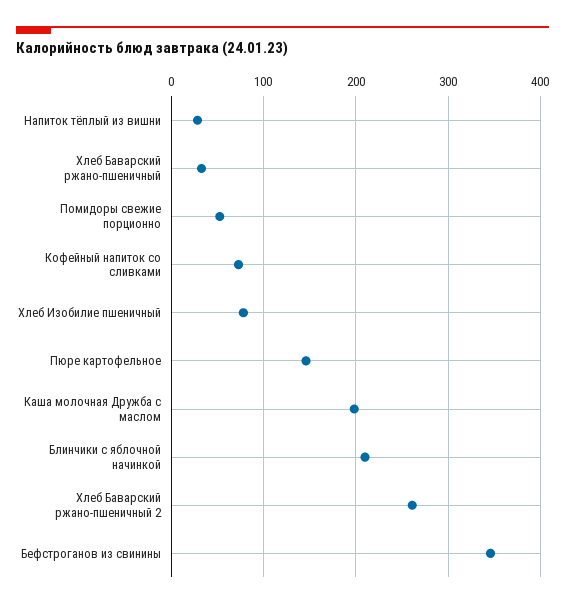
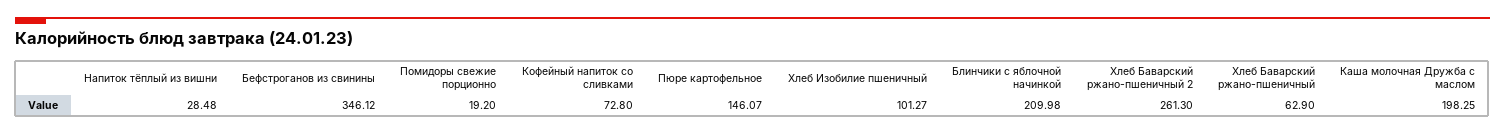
  {
    "Напиток тёплый из вишни": 28.48,
-   "Хлеб Баварский ржано-пшеничный": 30,
+   "Хлеб Баварский ржано-пшеничный": 62.9,
-   "Помидоры свежие порционно": 50,
+   "Помидоры свежие порционно": 19.2,
    "Кофейный напиток со сливками": 72.8,
-   "Хлеб Изобилие пшеничный": 80,
+   "Хлеб Изобилие пшеничный": 101.27,
    "Пюре картофельное": 146.07,
    "Каша молочная Дружба с маслом": 198.25,
    "Блинчики с яблочной начинкой": 209.98,
    "Хлеб Баварский ржано-пшеничный 2": 261.3,
    "Бефстроганов из свинины": 346.12
  }

